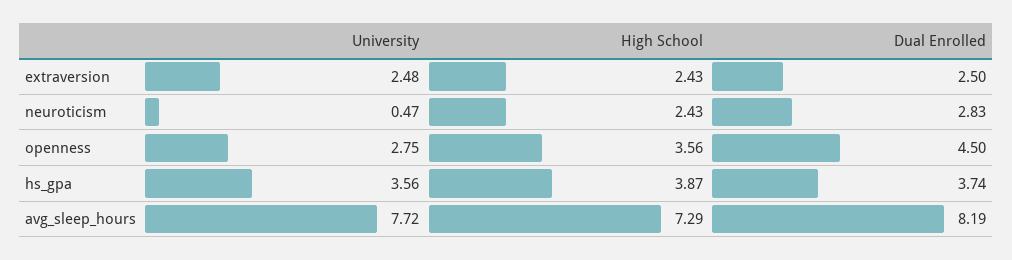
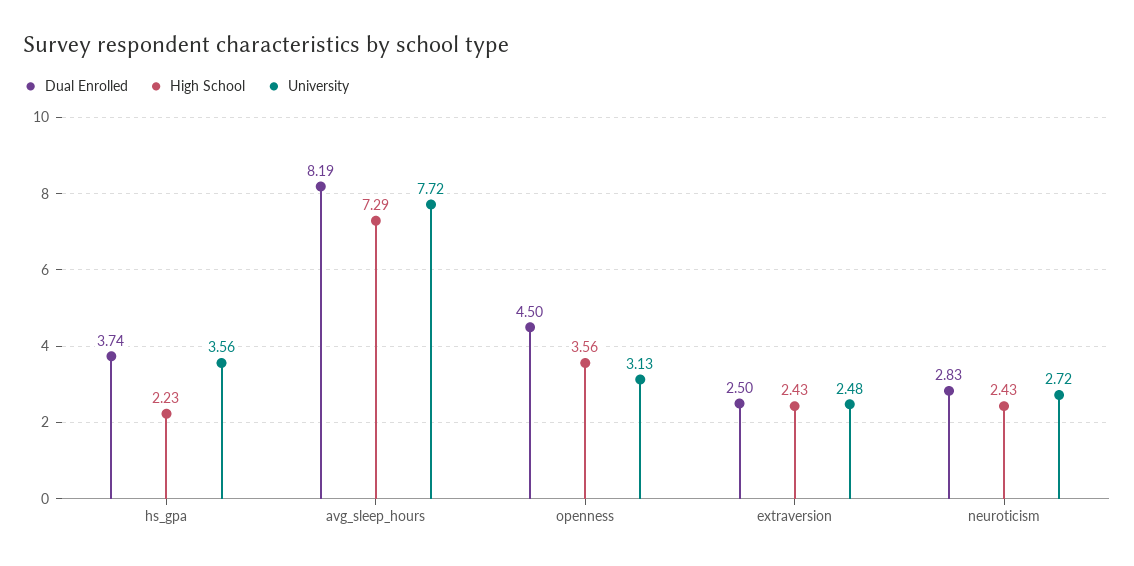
  {
    "University": {
      "extraversion": 2.48,
-     "neuroticism": 0.47,
+     "neuroticism": 2.72,
-     "openness": 2.75,
+     "openness": 3.13,
      "hs_gpa": 3.56,
      "avg_sleep_hours": 7.72
    },
    "High School": {
      "extraversion": 2.43,
      "neuroticism": 2.43,
      "openness": 3.56,
-     "hs_gpa": 3.87,
+     "hs_gpa": 2.23,
      "avg_sleep_hours": 7.29
    },
    "Dual Enrolled": {
      "extraversion": 2.5,
      "neuroticism": 2.83,
      "openness": 4.5,
      "hs_gpa": 3.74,
      "avg_sleep_hours": 8.19
    }
  }

